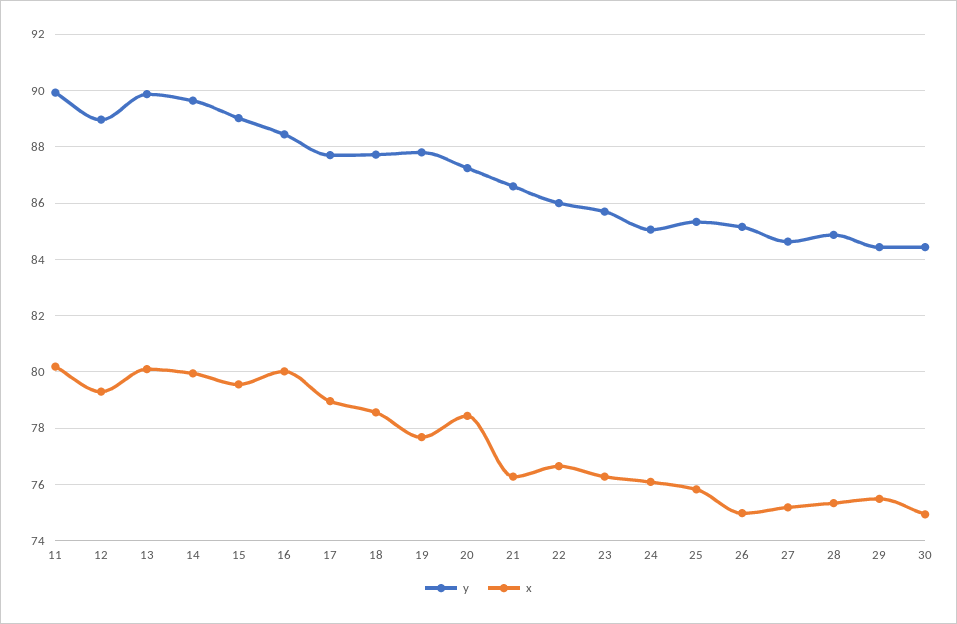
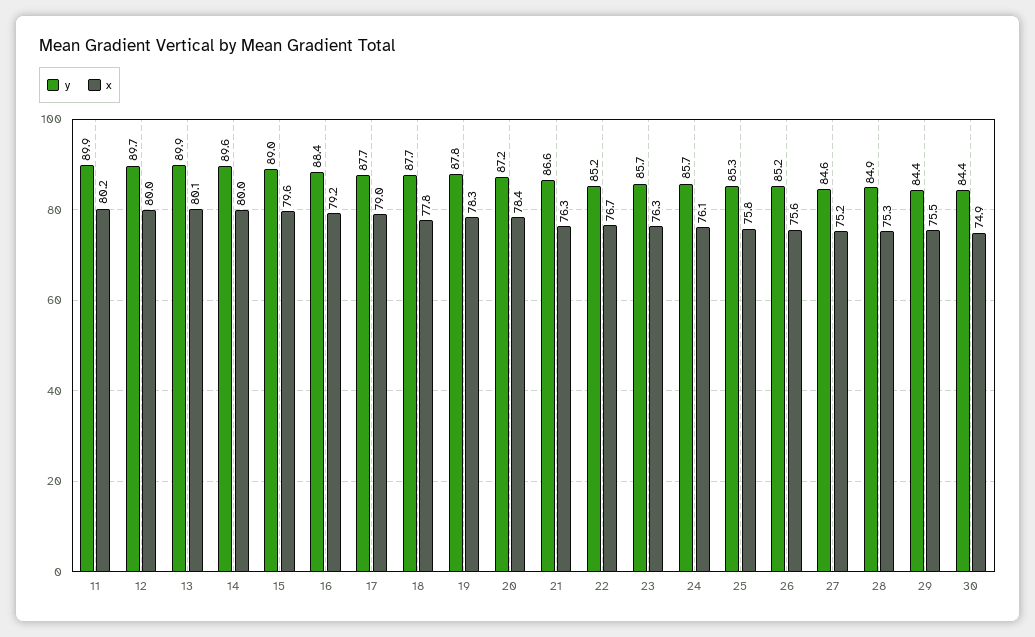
  {
    "y": {
      "11": 89.9,
-     "12": 89,
+     "12": 89.7,
      "13": 89.9,
      "14": 89.6,
      "15": 89,
      "16": 88.4,
      "17": 87.7,
      "18": 87.7,
      "19": 87.8,
      "20": 87.2,
      "21": 86.6,
-     "22": 86,
+     "22": 85.2,
      "23": 85.7,
-     "24": 85,
+     "24": 85.7,
      "25": 85.3,
      "26": 85.2,
      "27": 84.6,
      "28": 84.9,
      "29": 84.4,
      "30": 84.4
    },
    "x": {
      "11": 80.2,
-     "12": 79.25,
+     "12": 80,
      "13": 80.1,
      "14": 80,
      "15": 79.6,
-     "16": 80,
+     "16": 79.2,
      "17": 79,
-     "18": 78.5,
+     "18": 77.8,
-     "19": 77.75,
+     "19": 78.3,
      "20": 78.4,
      "21": 76.3,
      "22": 76.7,
      "23": 76.3,
      "24": 76.1,
      "25": 75.8,
-     "26": 75,
+     "26": 75.6,
      "27": 75.2,
      "28": 75.3,
      "29": 75.5,
      "30": 74.9
    }
  }

